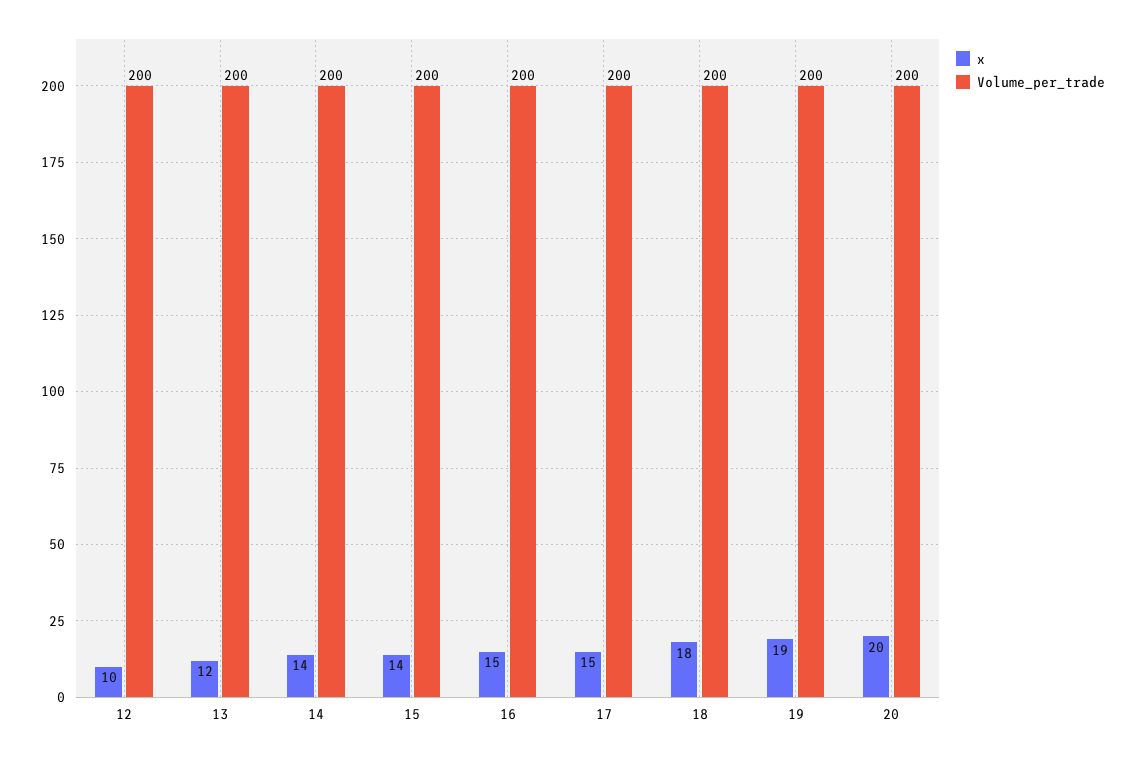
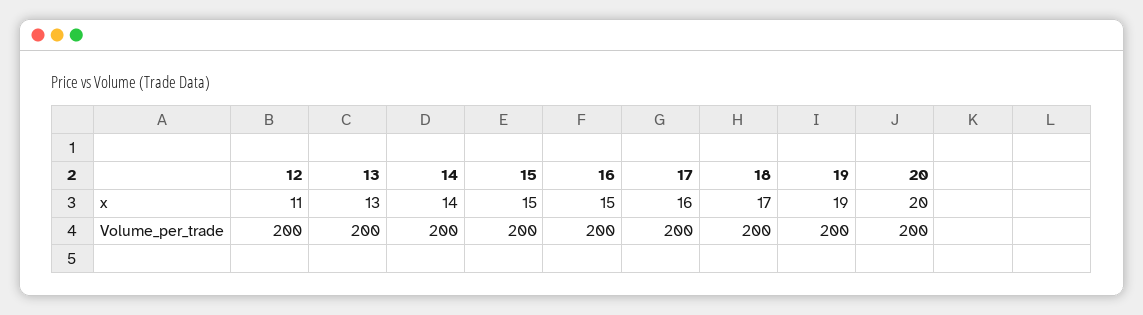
  {
    "x": {
-     "12": 10,
+     "12": 11,
-     "13": 12,
+     "13": 13,
      "14": 14,
-     "15": 14,
+     "15": 15,
      "16": 15,
-     "17": 15,
+     "17": 16,
-     "18": 18,
+     "18": 17,
      "19": 19,
      "20": 20
    },
    "Volume_per_trade": {
      "12": 200,
      "13": 200,
      "14": 200,
      "15": 200,
      "16": 200,
      "17": 200,
      "18": 200,
      "19": 200,
      "20": 200
    }
  }

